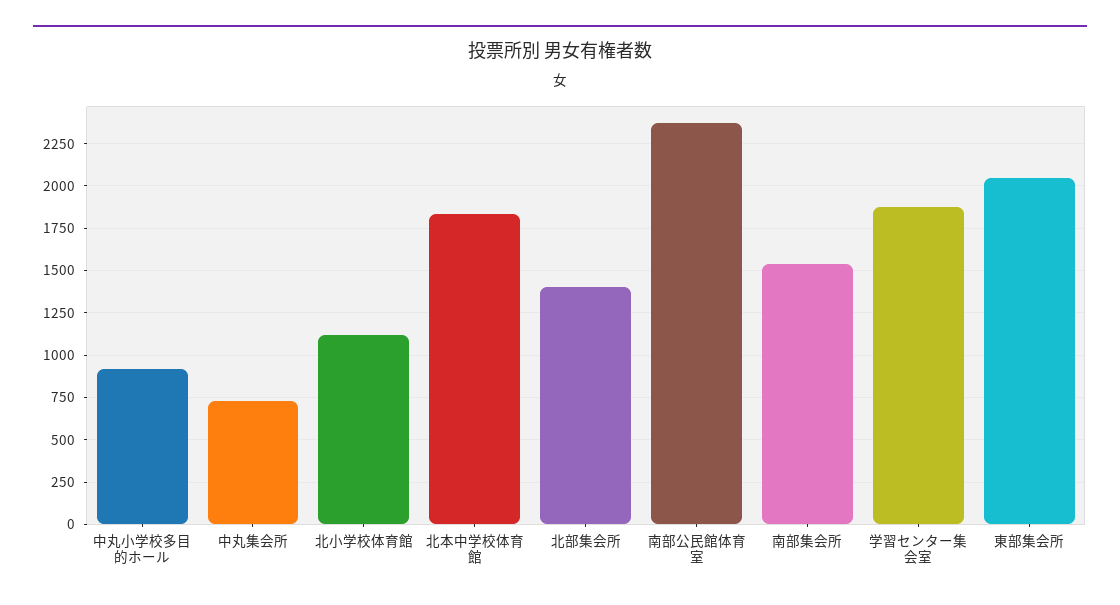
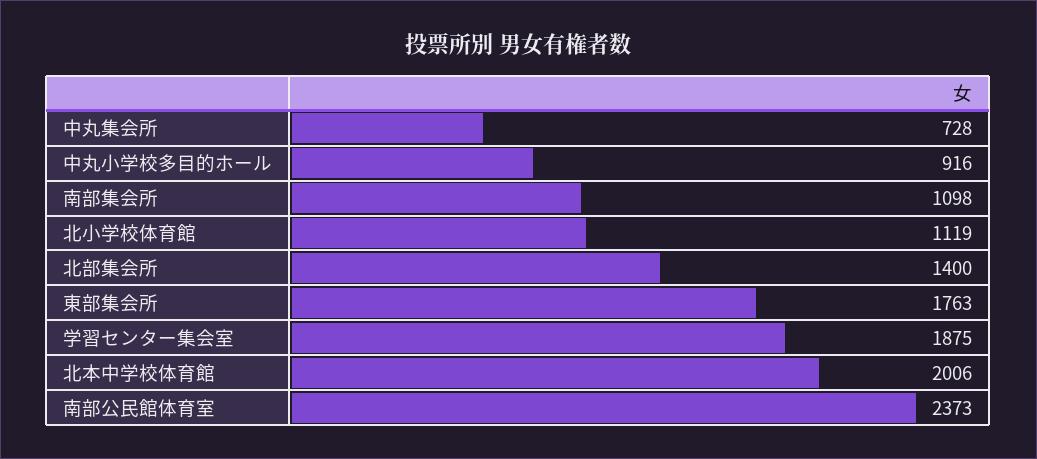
  {
    "中丸小学校多目的ホール": 916,
    "中丸集会所": 728,
    "北小学校体育館": 1119,
-   "北本中学校体育館": 1850,
+   "北本中学校体育館": 2006,
    "北部集会所": 1400,
    "南部公民館体育室": 2373,
-   "南部集会所": 1550,
+   "南部集会所": 1098,
    "学習センター集会室": 1875,
-   "東部集会所": 2050
+   "東部集会所": 1763
  }

